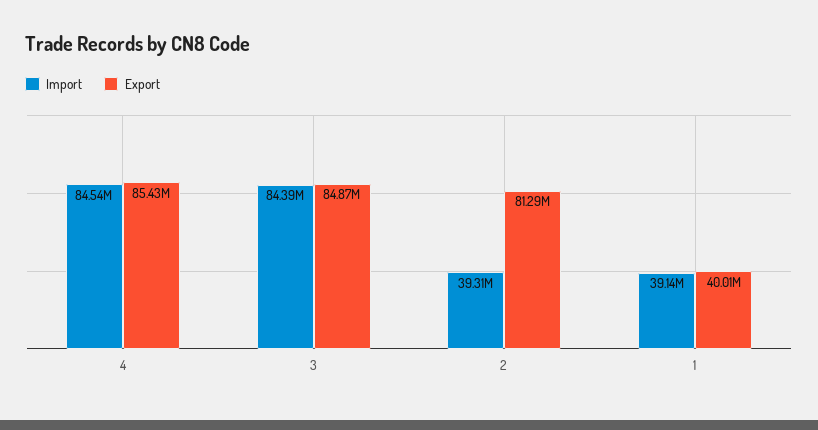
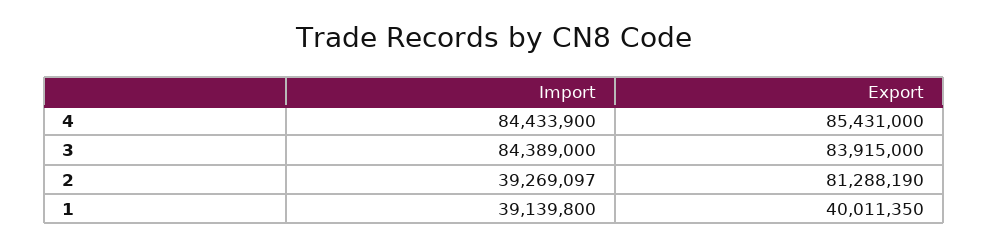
  {
    "Import": {
-     "4": 84540000,
+     "4": 84433900,
      "3": 84389000,
-     "2": 39310000,
+     "2": 39269097,
      "1": 39139800
    },
    "Export": {
      "4": 85431000,
-     "3": 84870000,
+     "3": 83915000,
      "2": 81288190,
      "1": 40011350
    }
  }

